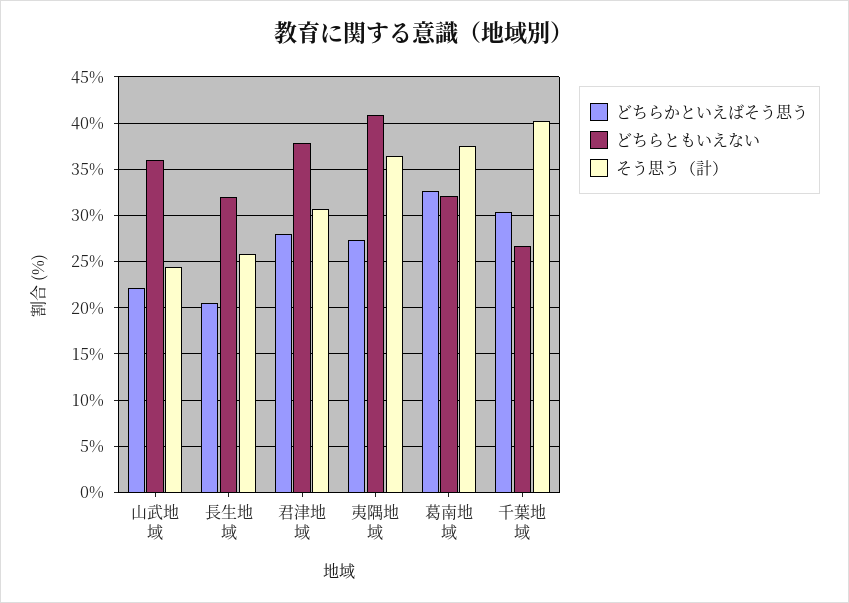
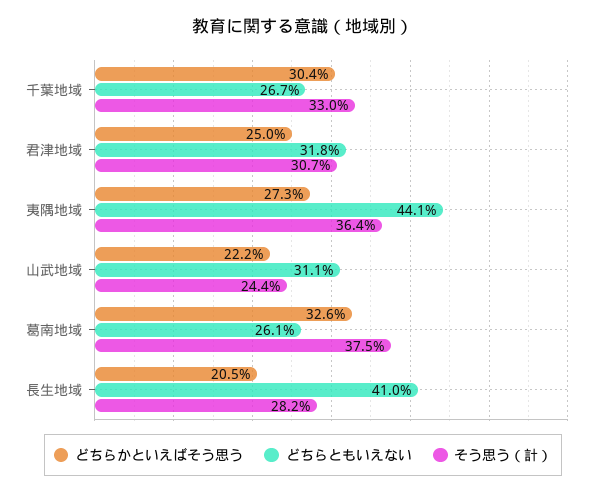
  {
    "どちらかといえばそう思う": {
      "山武地域": 22.2,
      "長生地域": 20.5,
-     "君津地域": 28,
+     "君津地域": 25,
      "夷隅地域": 27.3,
      "葛南地域": 32.6,
      "千葉地域": 30.4
    },
    "どちらともいえない": {
-     "山武地域": 36,
+     "山武地域": 31.1,
-     "長生地域": 32,
+     "長生地域": 41,
-     "君津地域": 38,
+     "君津地域": 31.8,
-     "夷隅地域": 41,
+     "夷隅地域": 44.1,
-     "葛南地域": 32,
+     "葛南地域": 26.1,
      "千葉地域": 26.7
    },
    "そう思う（計）": {
      "山武地域": 24.4,
-     "長生地域": 26,
+     "長生地域": 28.2,
      "君津地域": 30.7,
      "夷隅地域": 36.4,
      "葛南地域": 37.5,
-     "千葉地域": 40
+     "千葉地域": 33
    }
  }

